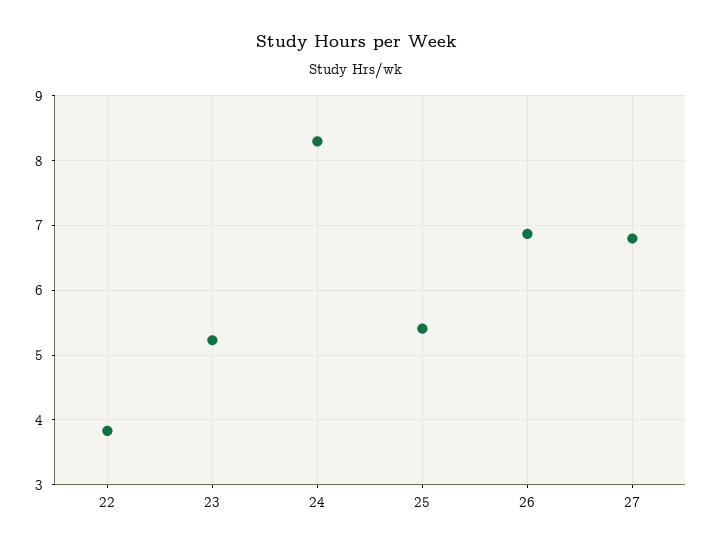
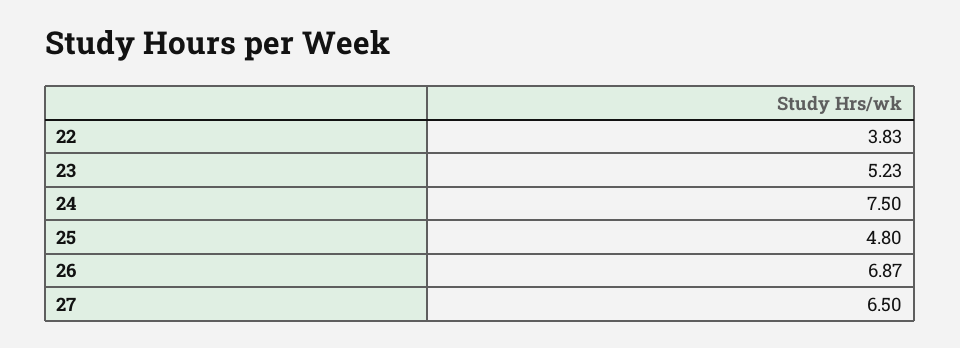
  {
    "22": 3.83,
    "23": 5.23,
-   "24": 8.3,
+   "24": 7.5,
-   "25": 5.4,
+   "25": 4.8,
    "26": 6.87,
-   "27": 6.8
+   "27": 6.5
  }

